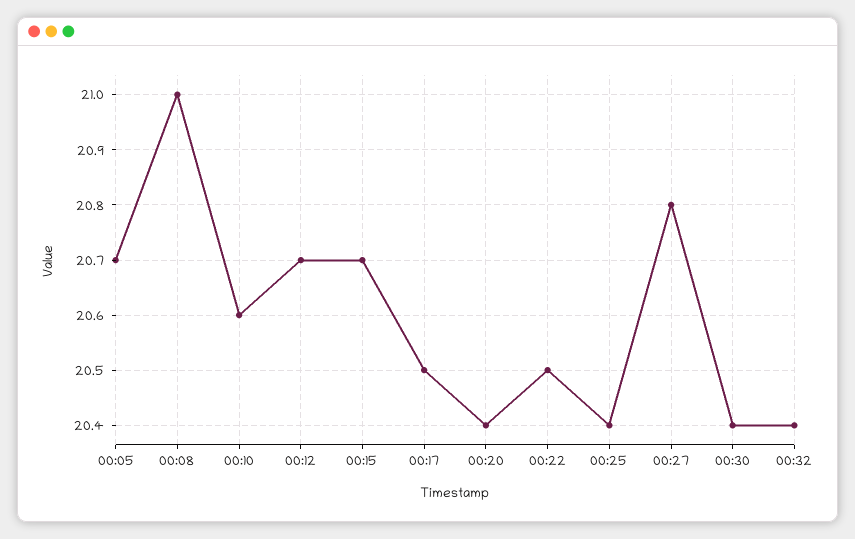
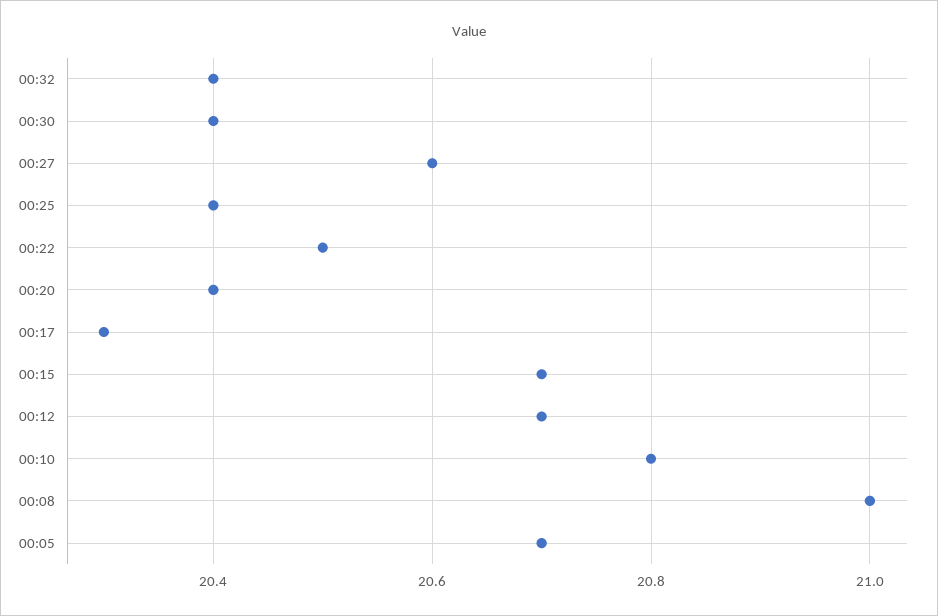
  {
    "00:05": 20.7,
    "00:08": 21,
-   "00:10": 20.6,
+   "00:10": 20.8,
    "00:12": 20.7,
    "00:15": 20.7,
-   "00:17": 20.5,
+   "00:17": 20.3,
    "00:20": 20.4,
    "00:22": 20.5,
    "00:25": 20.4,
-   "00:27": 20.8,
+   "00:27": 20.6,
    "00:30": 20.4,
    "00:32": 20.4
  }

